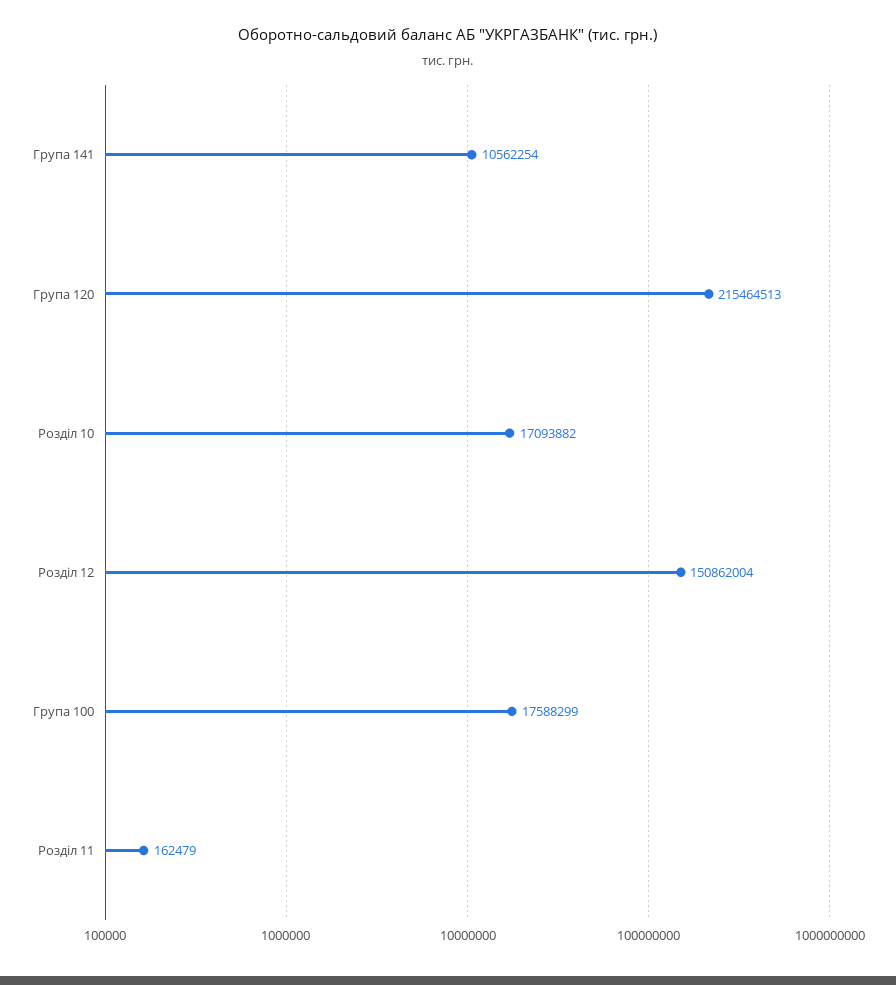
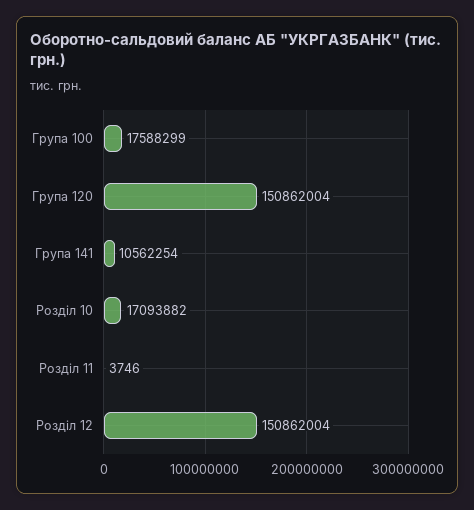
  {
    "Група 141": 10562254,
-   "Група 120": 215464513,
+   "Група 120": 150862004,
    "Розділ 10": 17093882,
    "Розділ 12": 150862004,
    "Група 100": 17588299,
-   "Розділ 11": 162479
+   "Розділ 11": 3746
  }

